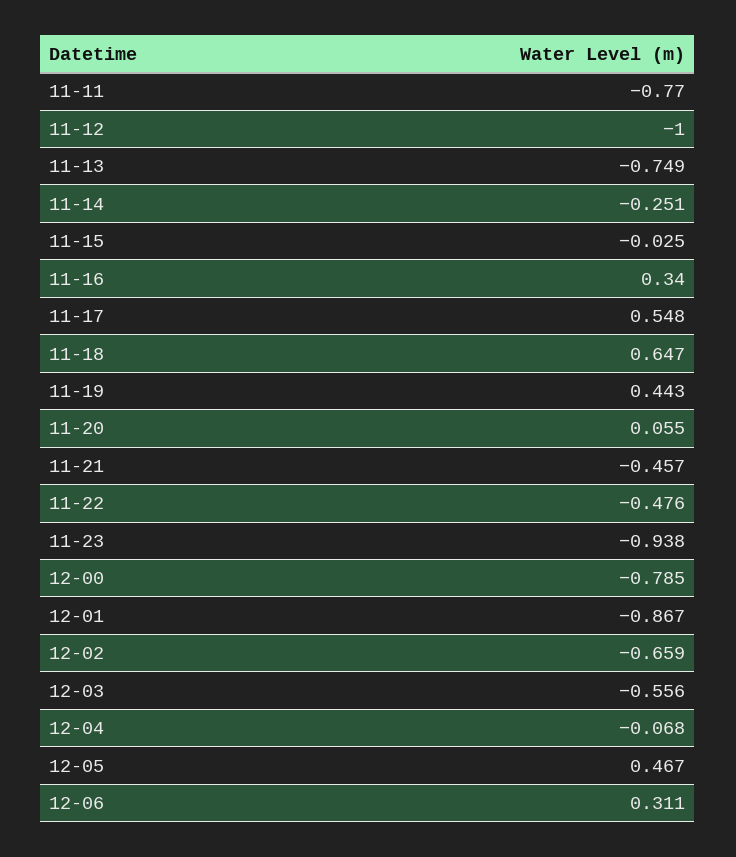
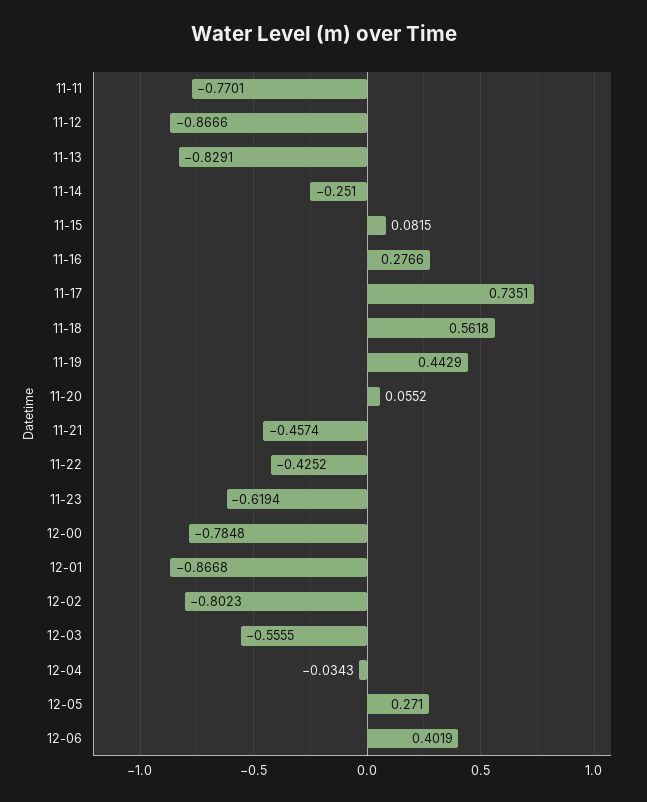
  {
    "11-11": -0.7701,
-   "11-12": -1,
+   "11-12": -0.8666,
-   "11-13": -0.749,
+   "11-13": -0.8291,
    "11-14": -0.251,
-   "11-15": -0.025,
+   "11-15": 0.0815,
-   "11-16": 0.34,
+   "11-16": 0.2766,
-   "11-17": 0.548,
+   "11-17": 0.7351,
-   "11-18": 0.647,
+   "11-18": 0.5618,
    "11-19": 0.4429,
    "11-20": 0.0552,
    "11-21": -0.4574,
-   "11-22": -0.476,
+   "11-22": -0.4252,
-   "11-23": -0.938,
+   "11-23": -0.6194,
    "12-00": -0.7848,
    "12-01": -0.8668,
-   "12-02": -0.659,
+   "12-02": -0.8023,
    "12-03": -0.5555,
-   "12-04": -0.068,
+   "12-04": -0.0343,
-   "12-05": 0.467,
+   "12-05": 0.271,
-   "12-06": 0.311
+   "12-06": 0.4019
  }

